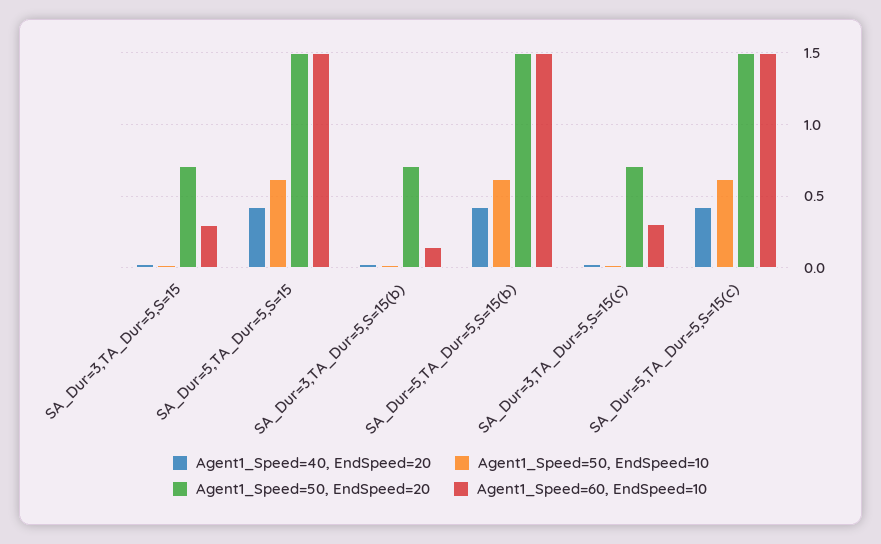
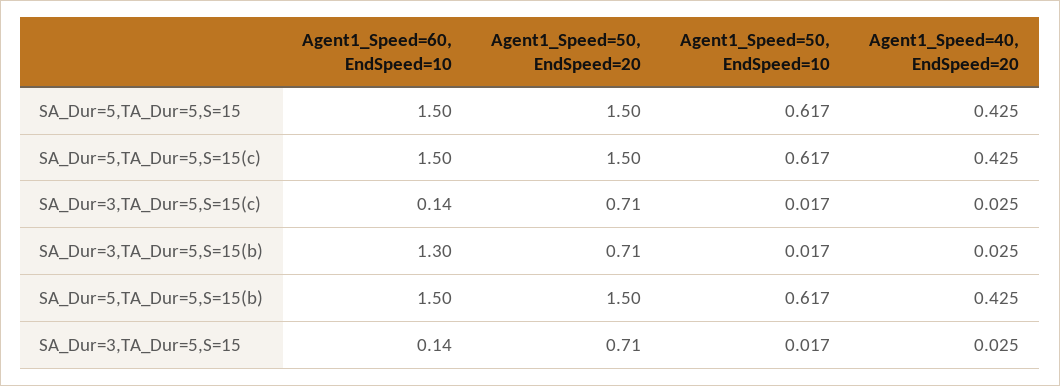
  {
    "Agent1_Speed=40, EndSpeed=20": {
      "SA_Dur=3,TA_Dur=5,S=15": 0.025,
      "SA_Dur=5,TA_Dur=5,S=15": 0.425,
      "SA_Dur=3,TA_Dur=5,S=15(b)": 0.025,
      "SA_Dur=5,TA_Dur=5,S=15(b)": 0.425,
      "SA_Dur=3,TA_Dur=5,S=15(c)": 0.025,
      "SA_Dur=5,TA_Dur=5,S=15(c)": 0.425
    },
    "Agent1_Speed=50, EndSpeed=10": {
      "SA_Dur=3,TA_Dur=5,S=15": 0.017,
      "SA_Dur=5,TA_Dur=5,S=15": 0.617,
      "SA_Dur=3,TA_Dur=5,S=15(b)": 0.017,
      "SA_Dur=5,TA_Dur=5,S=15(b)": 0.617,
      "SA_Dur=3,TA_Dur=5,S=15(c)": 0.017,
      "SA_Dur=5,TA_Dur=5,S=15(c)": 0.617
    },
    "Agent1_Speed=50, EndSpeed=20": {
      "SA_Dur=3,TA_Dur=5,S=15": 0.71,
      "SA_Dur=5,TA_Dur=5,S=15": 1.5,
      "SA_Dur=3,TA_Dur=5,S=15(b)": 0.71,
      "SA_Dur=5,TA_Dur=5,S=15(b)": 1.5,
      "SA_Dur=3,TA_Dur=5,S=15(c)": 0.71,
      "SA_Dur=5,TA_Dur=5,S=15(c)": 1.5
    },
    "Agent1_Speed=60, EndSpeed=10": {
-     "SA_Dur=3,TA_Dur=5,S=15": 0.3,
+     "SA_Dur=3,TA_Dur=5,S=15": 0.14,
      "SA_Dur=5,TA_Dur=5,S=15": 1.5,
-     "SA_Dur=3,TA_Dur=5,S=15(b)": 0.15,
+     "SA_Dur=3,TA_Dur=5,S=15(b)": 1.3,
      "SA_Dur=5,TA_Dur=5,S=15(b)": 1.5,
-     "SA_Dur=3,TA_Dur=5,S=15(c)": 0.3,
+     "SA_Dur=3,TA_Dur=5,S=15(c)": 0.14,
      "SA_Dur=5,TA_Dur=5,S=15(c)": 1.5
    }
  }

